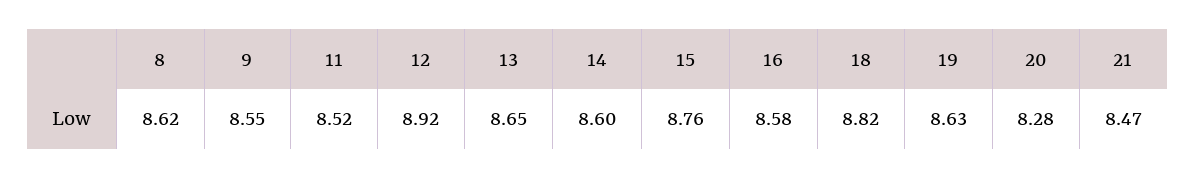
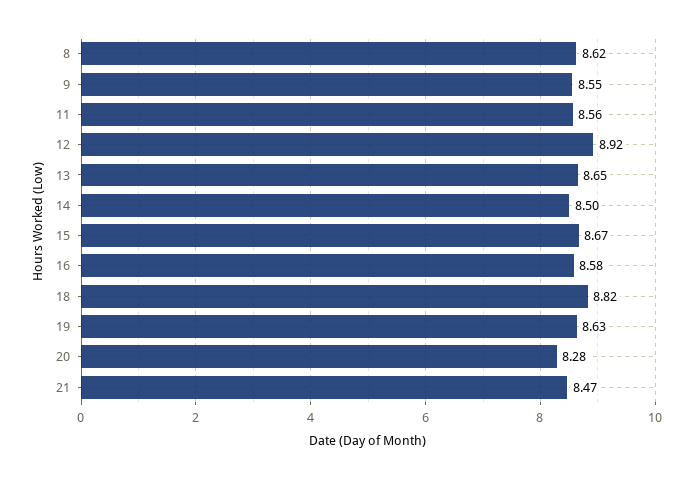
  {
    "8": 8.62,
    "9": 8.55,
-   "11": 8.52,
+   "11": 8.56,
    "12": 8.92,
    "13": 8.65,
-   "14": 8.6,
+   "14": 8.5,
-   "15": 8.76,
+   "15": 8.67,
    "16": 8.58,
    "18": 8.82,
    "19": 8.63,
    "20": 8.28,
    "21": 8.47
  }

